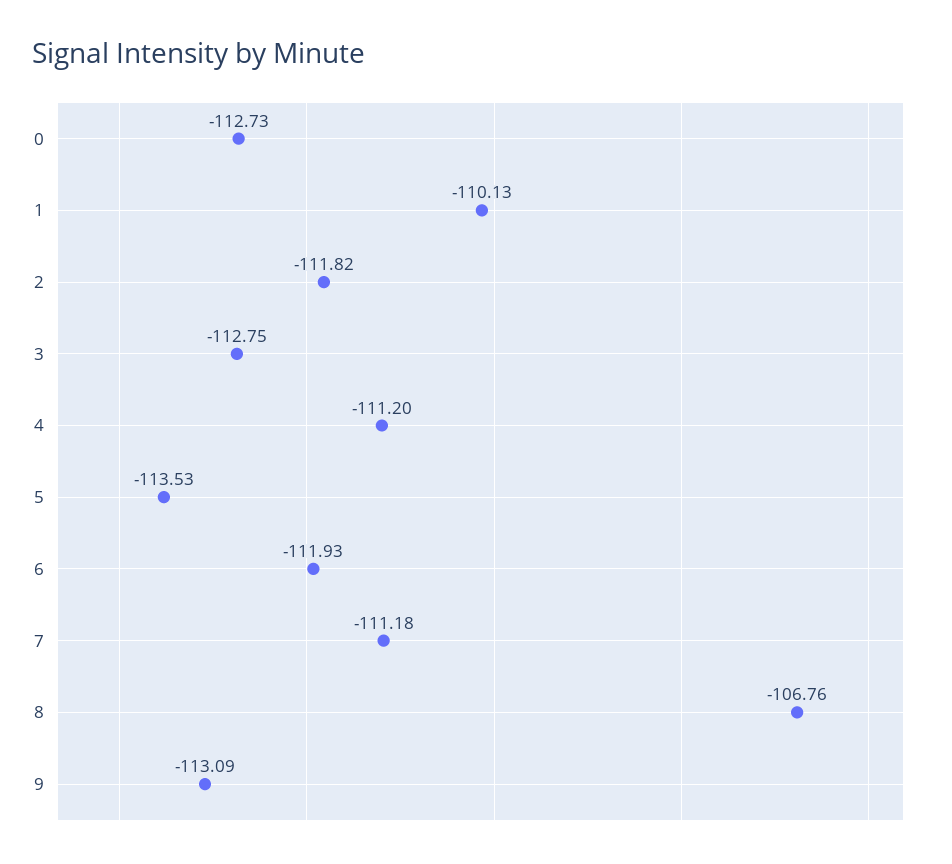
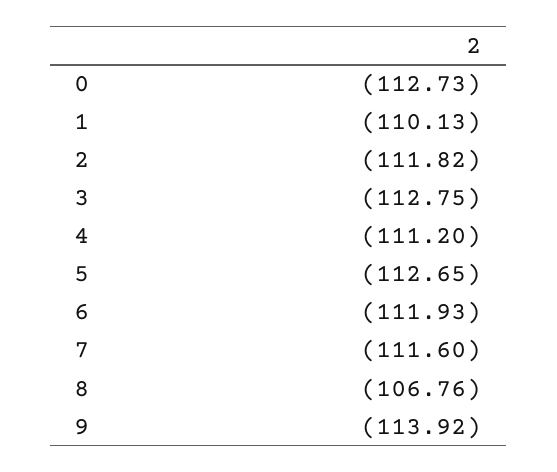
  {
    "0": -112.73,
    "1": -110.13,
    "2": -111.82,
    "3": -112.75,
    "4": -111.2,
-   "5": -113.53,
+   "5": -112.65,
    "6": -111.93,
-   "7": -111.18,
+   "7": -111.6,
    "8": -106.76,
-   "9": -113.09
+   "9": -113.92
  }

